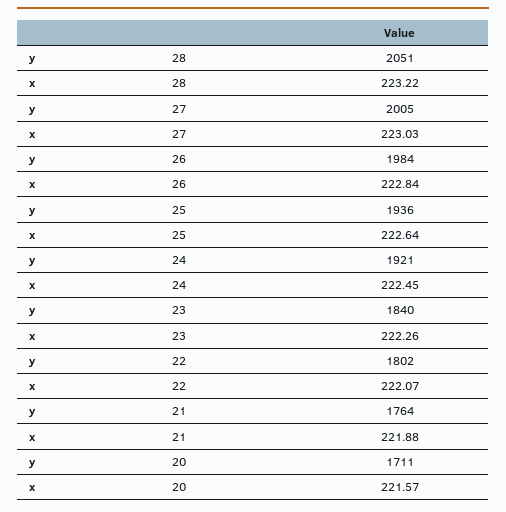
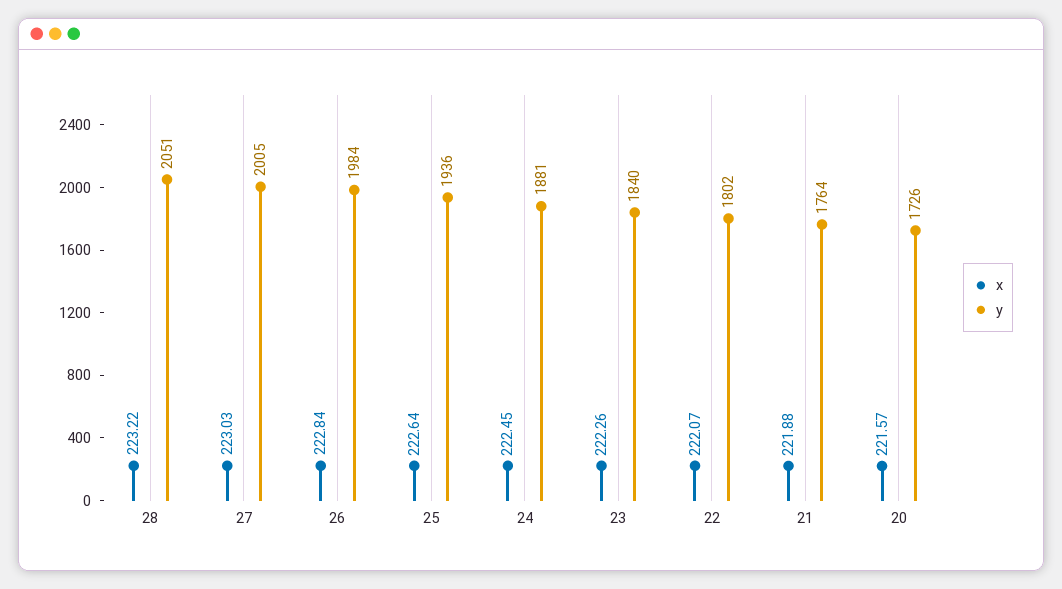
  {
    "y": {
      "28": 2051,
      "27": 2005,
      "26": 1984,
      "25": 1936,
-     "24": 1921,
+     "24": 1881,
      "23": 1840,
      "22": 1802,
      "21": 1764,
-     "20": 1711
+     "20": 1726
    },
    "x": {
      "28": 223.22,
      "27": 223.03,
      "26": 222.84,
      "25": 222.64,
      "24": 222.45,
      "23": 222.26,
      "22": 222.07,
      "21": 221.88,
      "20": 221.57
    }
  }

